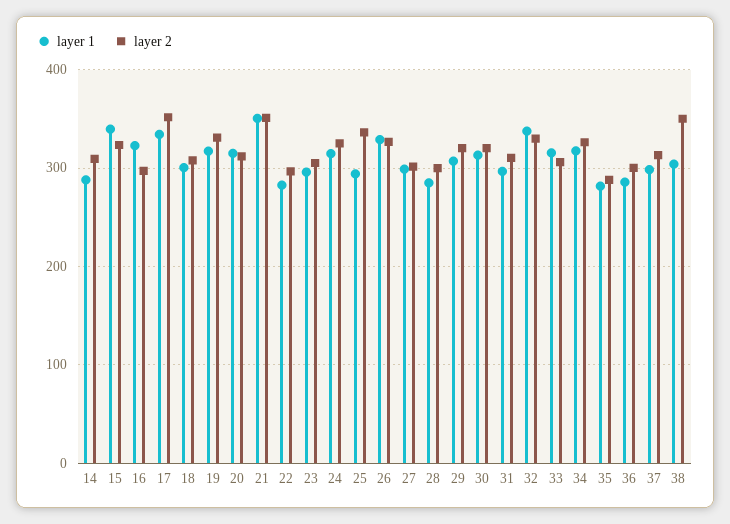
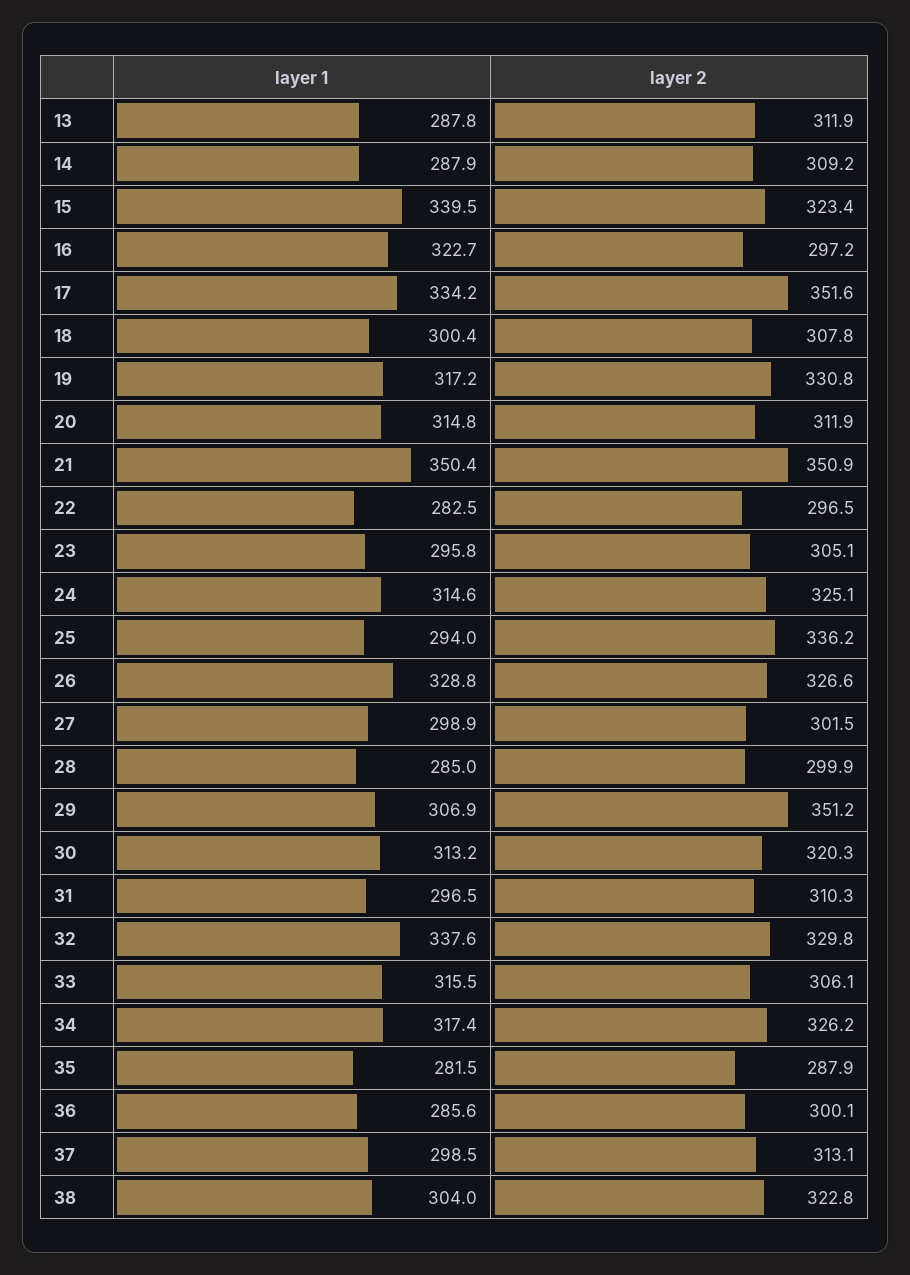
  {
    "layer 1": {
      "14": 287.9,
      "15": 339.5,
      "16": 322.7,
      "17": 334.2,
      "18": 300.4,
      "19": 317.2,
      "20": 314.8,
      "21": 350.4,
      "22": 282.5,
      "23": 295.8,
      "24": 314.6,
      "25": 294,
      "26": 328.8,
      "27": 298.9,
      "28": 285,
      "29": 306.9,
      "30": 313.2,
      "31": 296.5,
      "32": 337.6,
      "33": 315.5,
      "34": 317.4,
      "35": 281.5,
      "36": 285.6,
      "37": 298.5,
-     "38": 304
+     "38": 304,
+     "13": 287.8
    },
    "layer 2": {
      "14": 309.2,
      "15": 323.4,
      "16": 297.2,
      "17": 351.6,
      "18": 307.8,
      "19": 330.8,
      "20": 311.9,
      "21": 350.9,
      "22": 296.5,
      "23": 305.1,
      "24": 325.1,
      "25": 336.2,
      "26": 326.6,
      "27": 301.5,
      "28": 299.9,
-     "29": 320,
+     "29": 351.2,
      "30": 320.3,
      "31": 310.3,
      "32": 329.8,
      "33": 306.1,
      "34": 326.2,
      "35": 287.9,
      "36": 300.1,
      "37": 313.1,
-     "38": 350
+     "38": 322.8,
+     "13": 311.9
    }
  }

